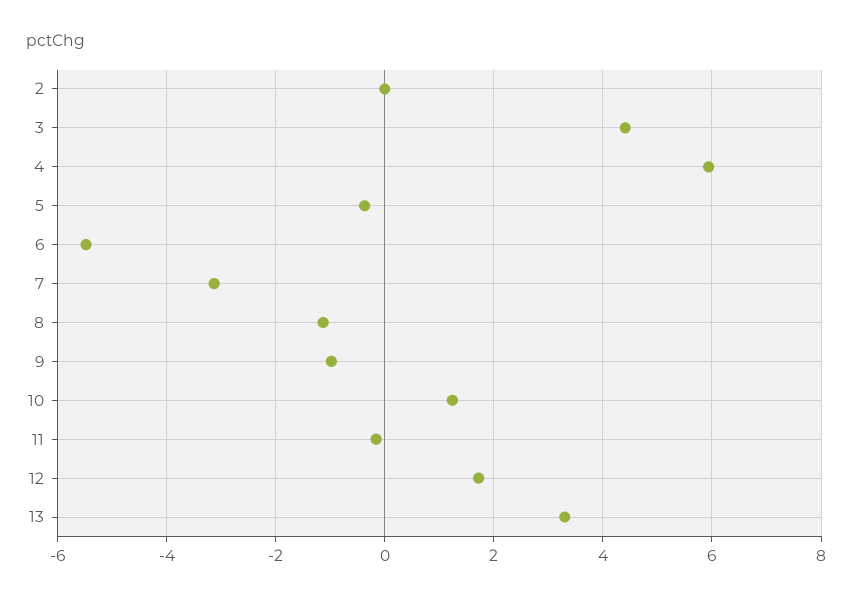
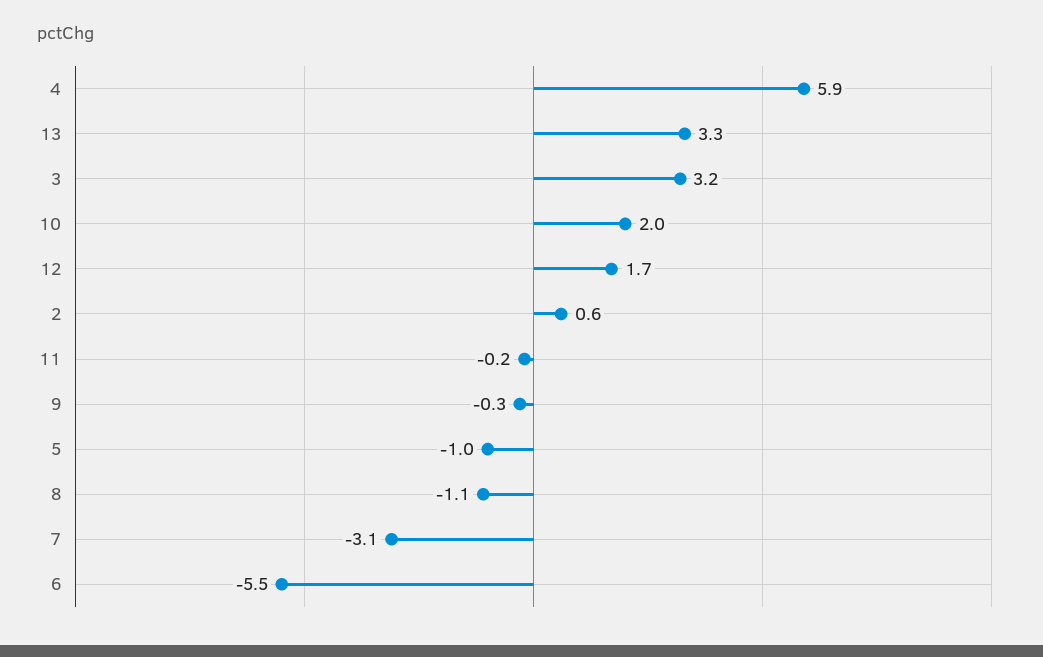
  {
-   "2": 0,
+   "2": 0.6,
-   "3": 4.4,
+   "3": 3.2,
    "4": 5.9,
-   "5": -0.4,
+   "5": -1,
    "6": -5.5,
    "7": -3.1,
    "8": -1.1,
-   "9": -1,
+   "9": -0.3,
-   "10": 1.2,
+   "10": 2,
    "11": -0.2,
    "12": 1.7,
    "13": 3.3
  }

